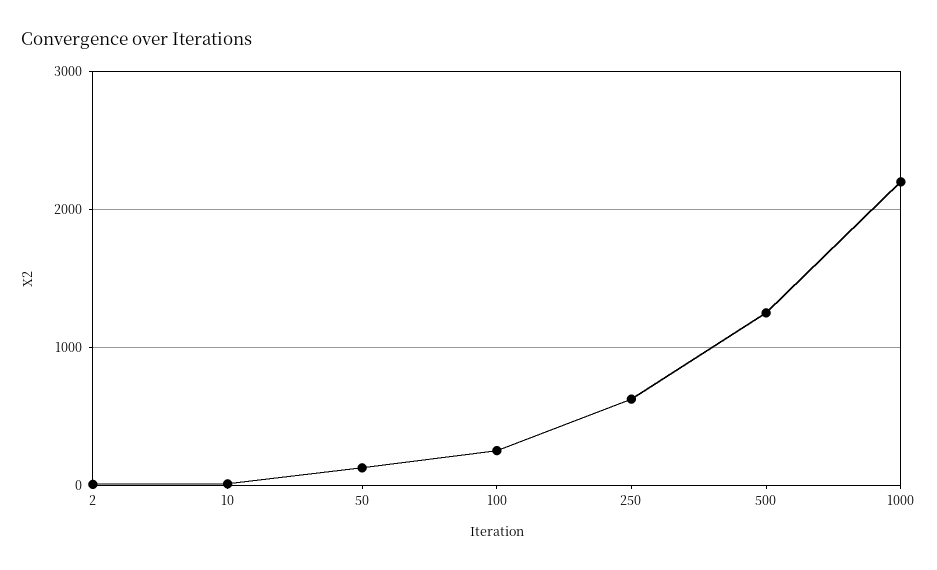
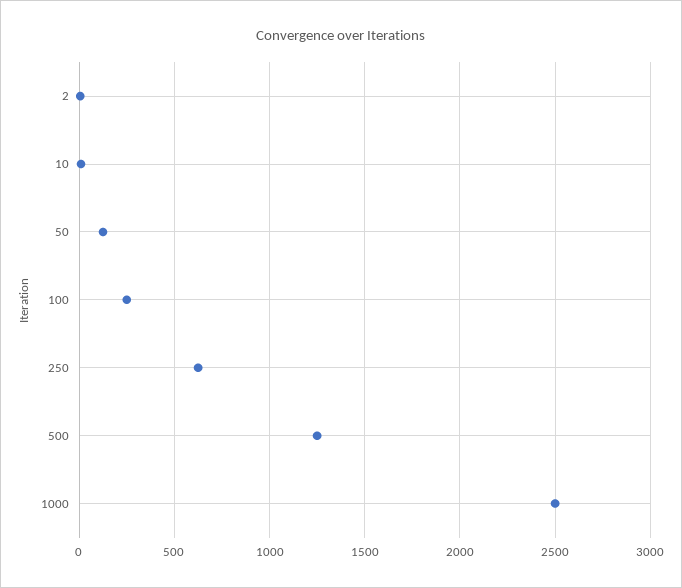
  {
    "2": 0,
    "10": 0,
    "50": 150,
    "100": 250,
    "250": 650,
    "500": 1250,
-   "1000": 2200
+   "1000": 2500
  }

